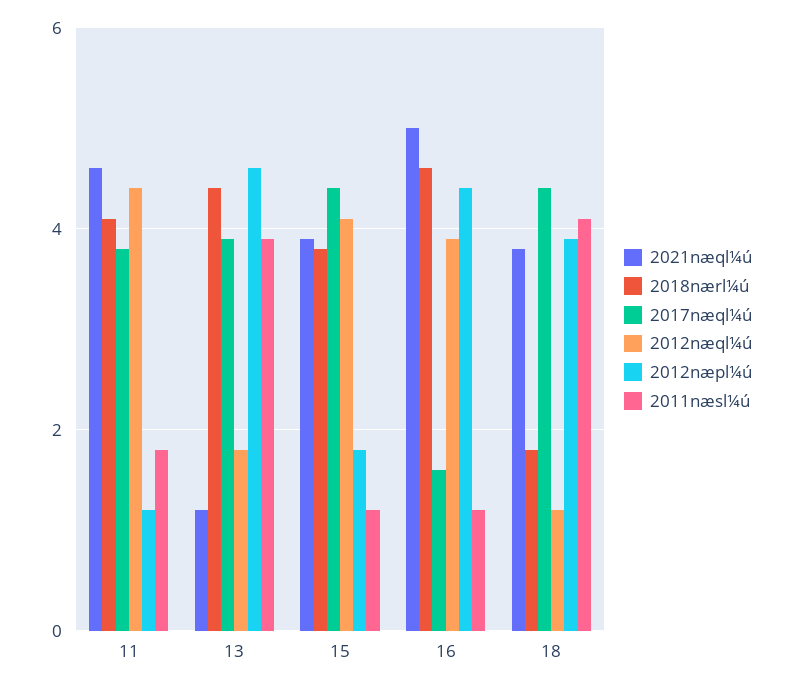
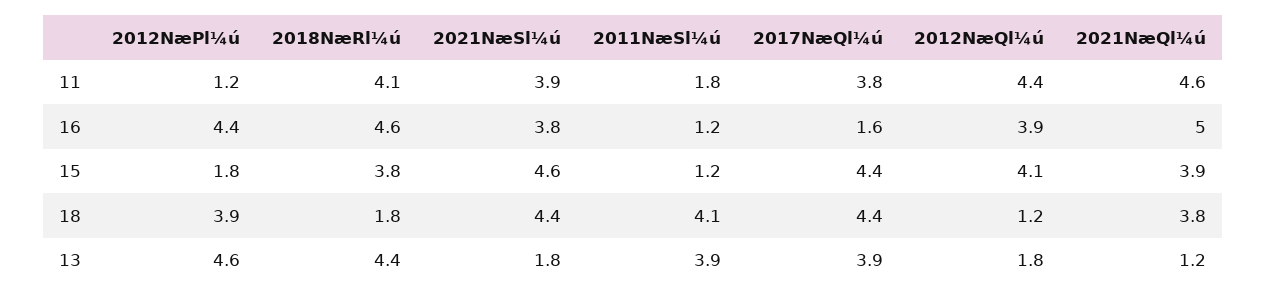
  {
    "2021næql¼ú": {
      "11": 4.6,
      "13": 1.2,
      "15": 3.9,
      "16": 5,
      "18": 3.8
    },
    "2018nærl¼ú": {
      "11": 4.1,
      "13": 4.4,
      "15": 3.8,
      "16": 4.6,
      "18": 1.8
    },
    "2017næql¼ú": {
      "11": 3.8,
      "13": 3.9,
      "15": 4.4,
      "16": 1.6,
      "18": 4.4
    },
    "2012næql¼ú": {
      "11": 4.4,
      "13": 1.8,
      "15": 4.1,
      "16": 3.9,
      "18": 1.2
    },
    "2012næpl¼ú": {
      "11": 1.2,
      "13": 4.6,
      "15": 1.8,
      "16": 4.4,
      "18": 3.9
    },
    "2011næsl¼ú": {
      "11": 1.8,
      "13": 3.9,
      "15": 1.2,
      "16": 1.2,
      "18": 4.1
-   }
+   },
+   "2021NæSl¼ú": {
+     "11": 3.9,
+     "16": 3.8,
+     "15": 4.6,
+     "18": 4.4,
+     "13": 1.8
+   }
  }

